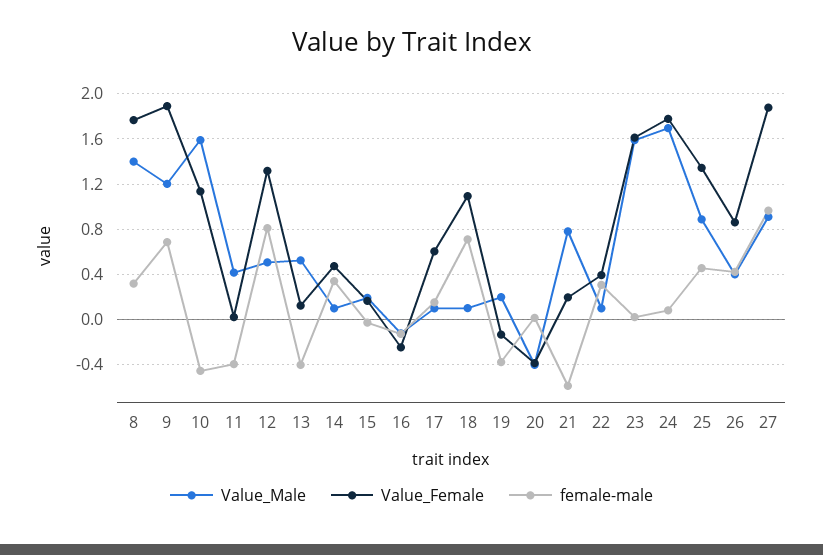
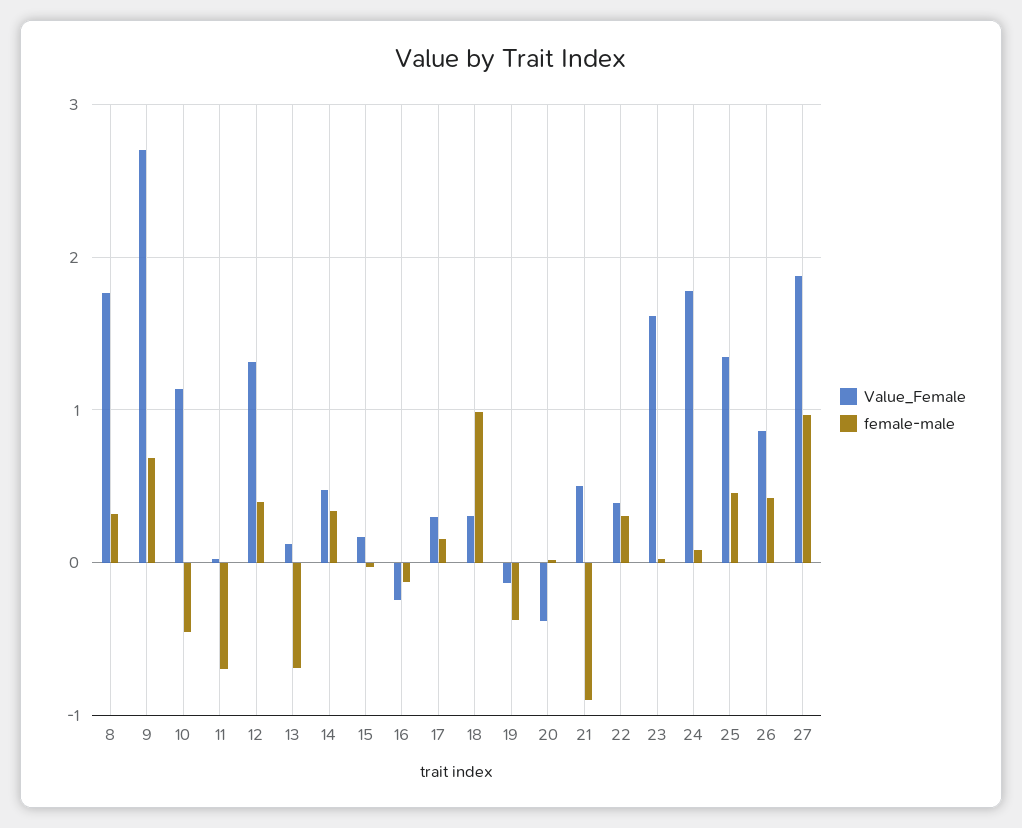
  {
-   "Value_Male": {
-     "8": 1.4,
-     "9": 1.2,
-     "10": 1.6,
-     "11": 0.4,
-     "12": 0.5,
-     "13": 0.5,
-     "14": 0.1,
-     "15": 0.2,
-     "16": -0.1,
-     "17": 0.1,
-     "18": 0.1,
-     "19": 0.2,
-     "20": -0.4,
-     "21": 0.8,
-     "22": 0.1,
-     "23": 1.6,
-     "24": 1.7,
-     "25": 0.9,
-     "26": 0.4,
-     "27": 0.9
-   },
    "Value_Female": {
      "8": 1.8,
-     "9": 1.9,
+     "9": 2.7,
      "10": 1.1,
      "11": 0,
      "12": 1.3,
      "13": 0.1,
      "14": 0.5,
      "15": 0.2,
      "16": -0.2,
-     "17": 0.6,
+     "17": 0.3,
-     "18": 1.1,
+     "18": 0.3,
      "19": -0.1,
      "20": -0.4,
-     "21": 0.2,
+     "21": 0.5,
      "22": 0.4,
      "23": 1.6,
      "24": 1.8,
      "25": 1.3,
      "26": 0.9,
      "27": 1.9
    },
    "female-male": {
      "8": 0.3,
      "9": 0.7,
      "10": -0.5,
-     "11": -0.4,
+     "11": -0.7,
-     "12": 0.8,
+     "12": 0.4,
-     "13": -0.4,
+     "13": -0.7,
      "14": 0.3,
      "15": 0,
      "16": -0.1,
      "17": 0.2,
-     "18": 0.7,
+     "18": 1,
      "19": -0.4,
      "20": 0,
-     "21": -0.6,
+     "21": -0.9,
      "22": 0.3,
      "23": 0,
      "24": 0.1,
      "25": 0.5,
      "26": 0.4,
      "27": 1
    }
  }

